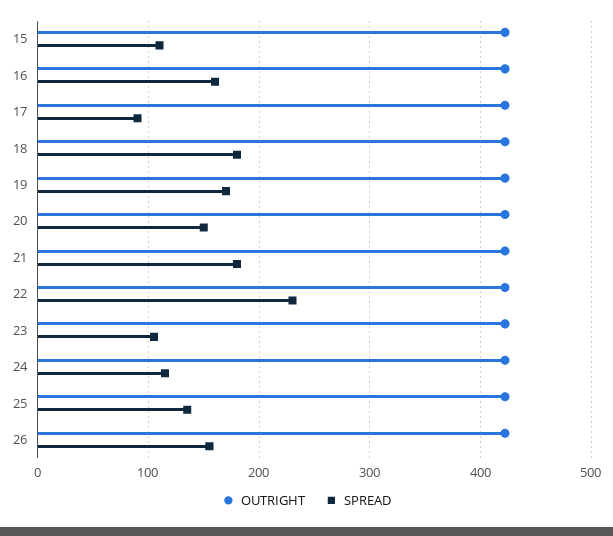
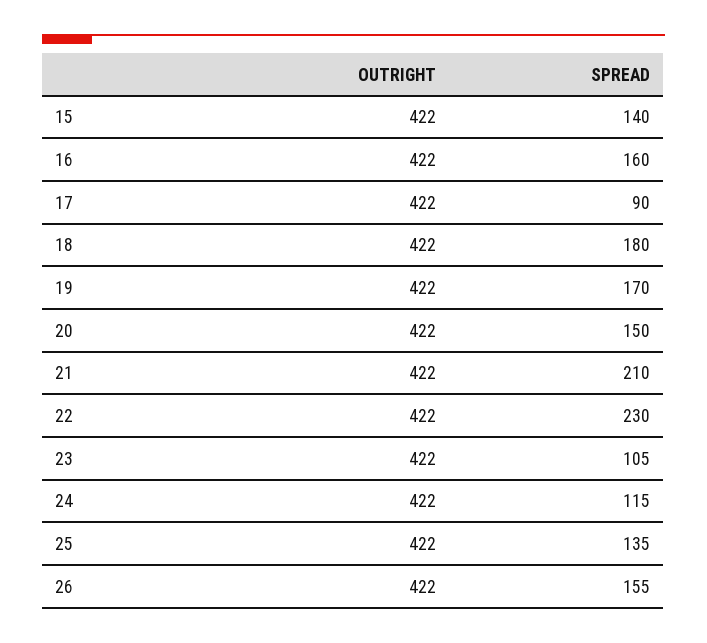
  {
    "OUTRIGHT": {
      "15": 422,
      "16": 422,
      "17": 422,
      "18": 422,
      "19": 422,
      "20": 422,
      "21": 422,
      "22": 422,
      "23": 422,
      "24": 422,
      "25": 422,
      "26": 422
    },
    "SPREAD": {
-     "15": 110,
+     "15": 140,
      "16": 160,
      "17": 90,
      "18": 180,
      "19": 170,
      "20": 150,
-     "21": 180,
+     "21": 210,
      "22": 230,
      "23": 105,
      "24": 115,
      "25": 135,
      "26": 155
    }
  }

